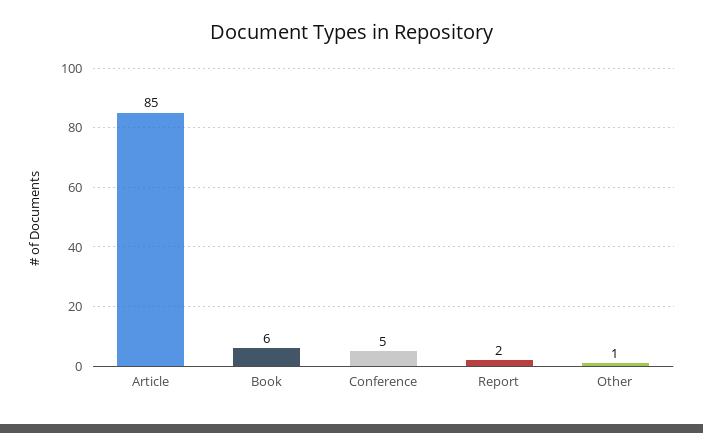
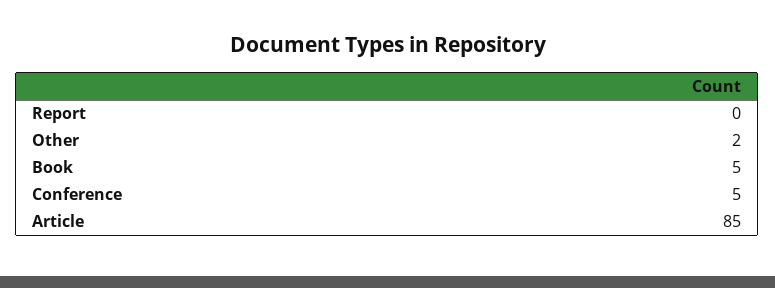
  {
    "Article": 85,
-   "Book": 6,
+   "Book": 5,
    "Conference": 5,
-   "Report": 2,
+   "Report": 0,
-   "Other": 1
+   "Other": 2
  }

